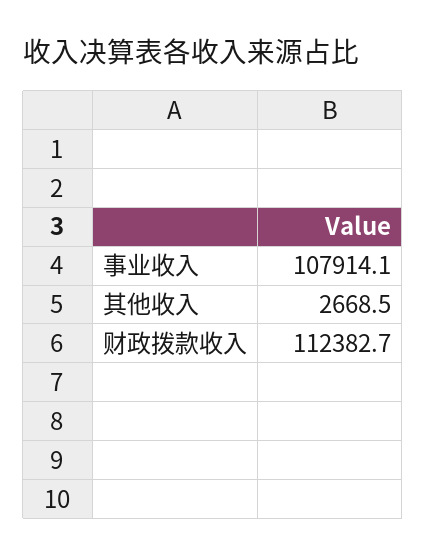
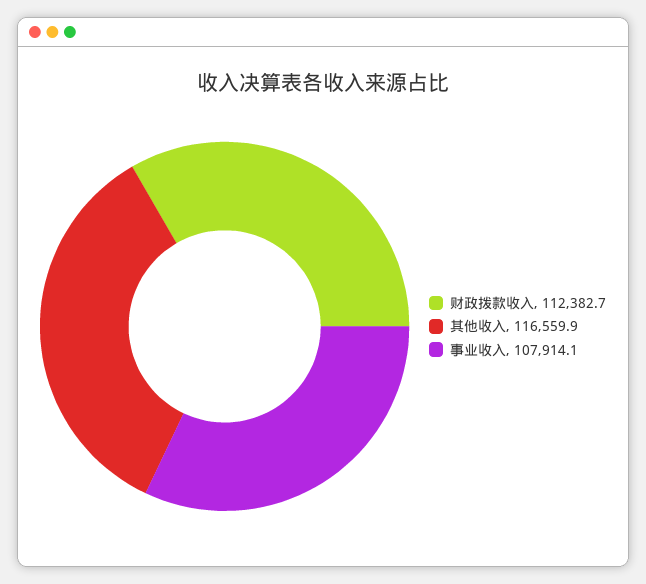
  {
    "事业收入": 107914.1,
-   "其他收入": 2668.5,
+   "其他收入": 116559.9,
    "财政拨款收入": 112382.7
  }

